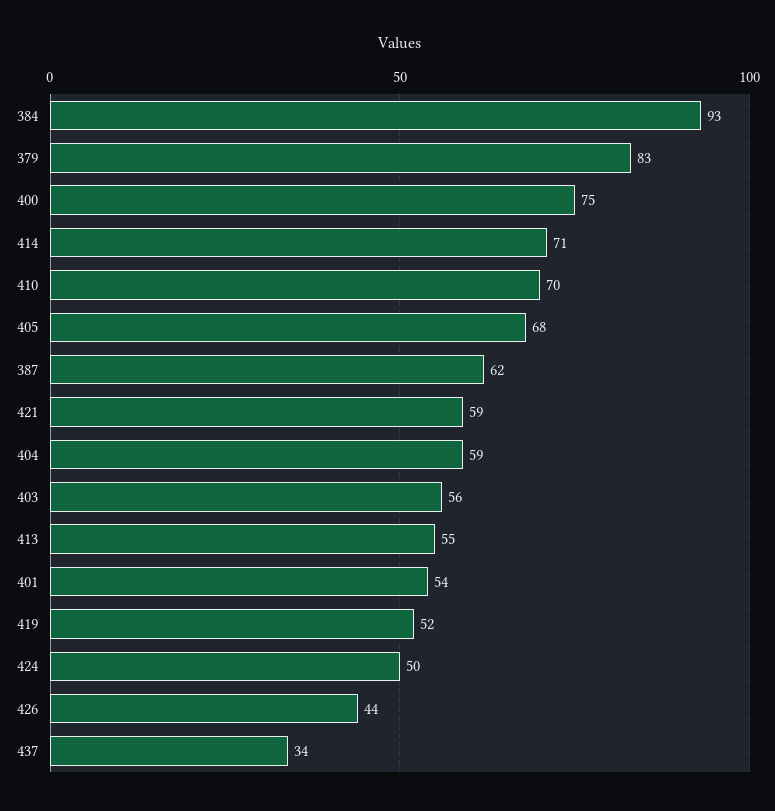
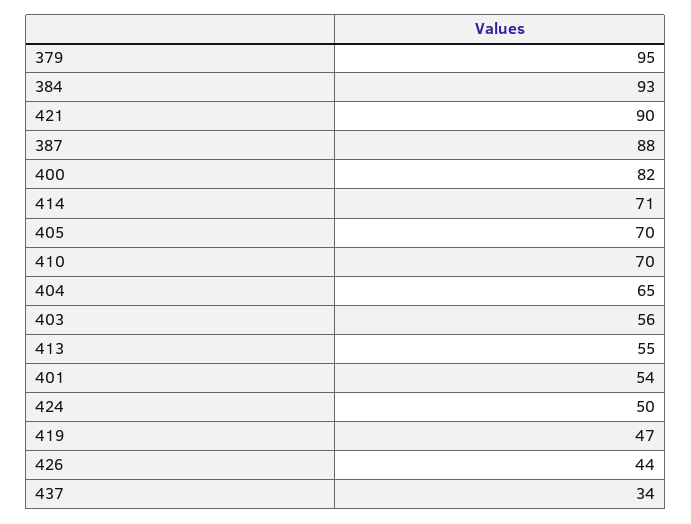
  {
    "384": 93,
-   "379": 83,
+   "379": 95,
-   "400": 75,
+   "400": 82,
    "414": 71,
    "410": 70,
-   "405": 68,
+   "405": 70,
-   "387": 62,
+   "387": 88,
-   "421": 59,
+   "421": 90,
-   "404": 59,
+   "404": 65,
    "403": 56,
    "413": 55,
    "401": 54,
-   "419": 52,
+   "419": 47,
    "424": 50,
    "426": 44,
    "437": 34
  }

